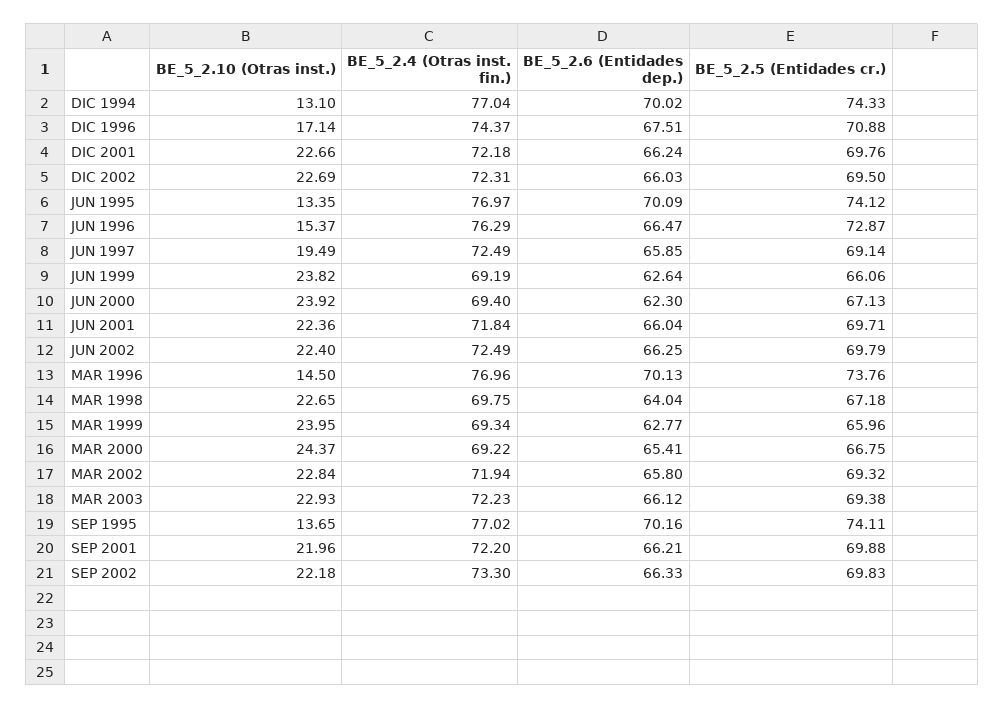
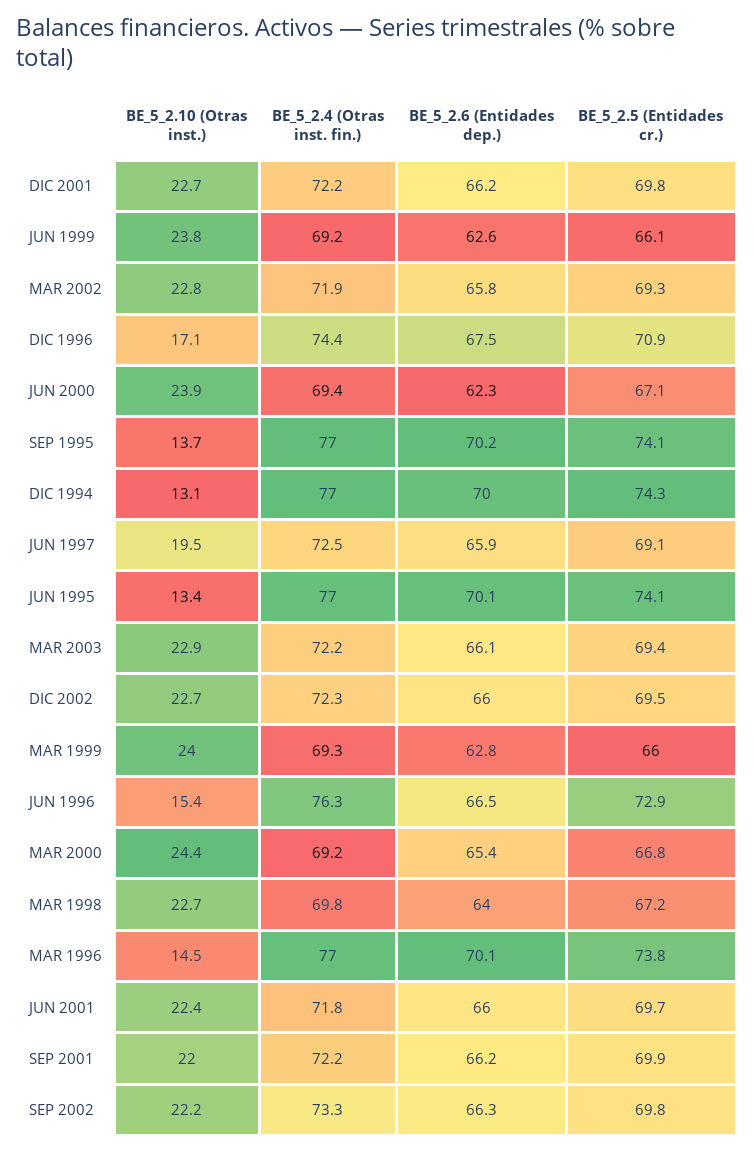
  {
    "BE_5_2.10 (Otras inst.)": {
      "DIC 1994": 13.1,
      "DIC 1996": 17.14,
      "DIC 2001": 22.66,
      "DIC 2002": 22.69,
      "JUN 1995": 13.35,
      "JUN 1996": 15.37,
      "JUN 1997": 19.49,
      "JUN 1999": 23.82,
      "JUN 2000": 23.92,
      "JUN 2001": 22.36,
-     "JUN 2002": 22.4,
      "MAR 1996": 14.5,
      "MAR 1998": 22.65,
      "MAR 1999": 23.95,
      "MAR 2000": 24.37,
      "MAR 2002": 22.84,
      "MAR 2003": 22.93,
      "SEP 1995": 13.65,
      "SEP 2001": 21.96,
      "SEP 2002": 22.18
    },
    "BE_5_2.4 (Otras inst. fin.)": {
      "DIC 1994": 77.04,
      "DIC 1996": 74.37,
      "DIC 2001": 72.18,
      "DIC 2002": 72.31,
      "JUN 1995": 76.97,
      "JUN 1996": 76.29,
      "JUN 1997": 72.49,
      "JUN 1999": 69.19,
      "JUN 2000": 69.4,
      "JUN 2001": 71.84,
-     "JUN 2002": 72.49,
      "MAR 1996": 76.96,
      "MAR 1998": 69.75,
      "MAR 1999": 69.34,
      "MAR 2000": 69.22,
      "MAR 2002": 71.94,
      "MAR 2003": 72.23,
      "SEP 1995": 77.02,
      "SEP 2001": 72.2,
      "SEP 2002": 73.3
    },
    "BE_5_2.6 (Entidades dep.)": {
      "DIC 1994": 70.02,
      "DIC 1996": 67.51,
      "DIC 2001": 66.24,
      "DIC 2002": 66.03,
      "JUN 1995": 70.09,
      "JUN 1996": 66.47,
      "JUN 1997": 65.85,
      "JUN 1999": 62.64,
      "JUN 2000": 62.3,
      "JUN 2001": 66.04,
-     "JUN 2002": 66.25,
      "MAR 1996": 70.13,
      "MAR 1998": 64.04,
      "MAR 1999": 62.77,
      "MAR 2000": 65.41,
      "MAR 2002": 65.8,
      "MAR 2003": 66.12,
      "SEP 1995": 70.16,
      "SEP 2001": 66.21,
      "SEP 2002": 66.33
    },
    "BE_5_2.5 (Entidades cr.)": {
      "DIC 1994": 74.33,
      "DIC 1996": 70.88,
      "DIC 2001": 69.76,
      "DIC 2002": 69.5,
      "JUN 1995": 74.12,
      "JUN 1996": 72.87,
      "JUN 1997": 69.14,
      "JUN 1999": 66.06,
      "JUN 2000": 67.13,
      "JUN 2001": 69.71,
-     "JUN 2002": 69.79,
      "MAR 1996": 73.76,
      "MAR 1998": 67.18,
      "MAR 1999": 65.96,
      "MAR 2000": 66.75,
      "MAR 2002": 69.32,
      "MAR 2003": 69.38,
      "SEP 1995": 74.11,
      "SEP 2001": 69.88,
      "SEP 2002": 69.83
    }
  }

